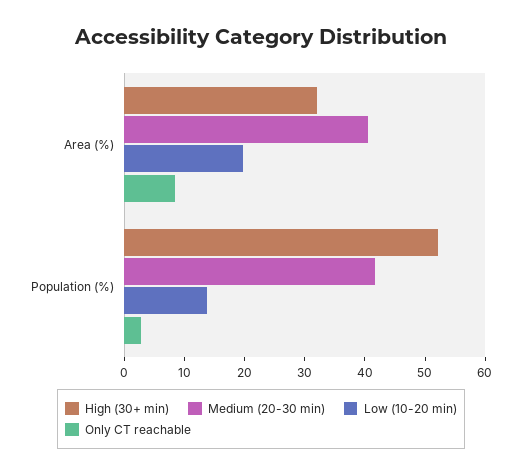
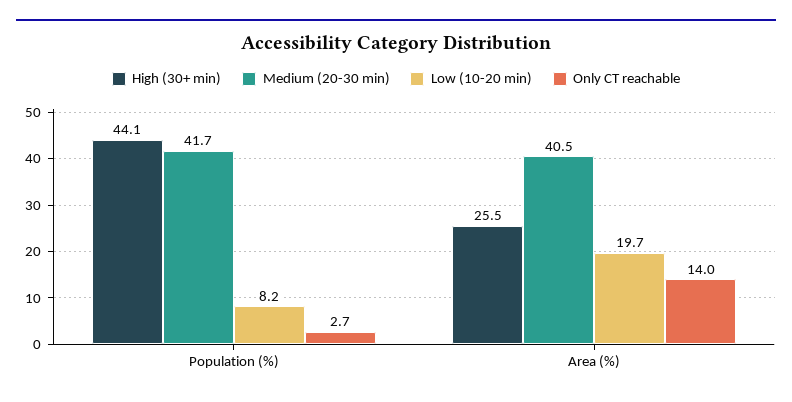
  {
    "High (30+ min)": {
-     "Area (%)": 32,
+     "Area (%)": 25.5,
-     "Population (%)": 52
+     "Population (%)": 44.1
    },
    "Medium (20-30 min)": {
      "Area (%)": 40.5,
      "Population (%)": 41.7
    },
    "Low (10-20 min)": {
      "Area (%)": 19.7,
-     "Population (%)": 14
+     "Population (%)": 8.2
    },
    "Only CT reachable": {
-     "Area (%)": 8,
+     "Area (%)": 14,
      "Population (%)": 2.7
    }
  }

